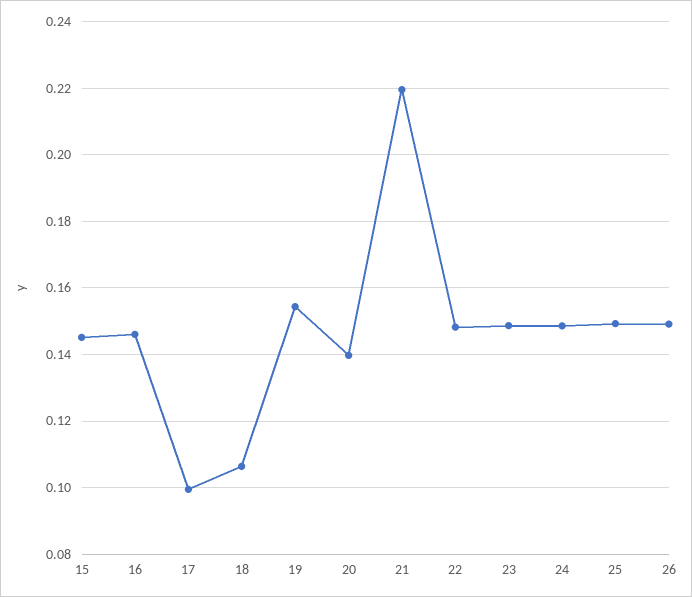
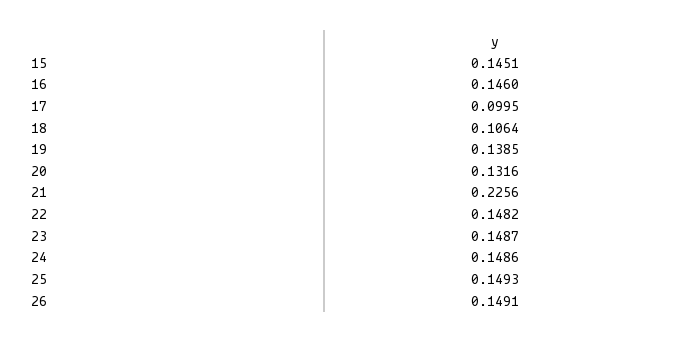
  {
    "15": 0.1451,
    "16": 0.146,
    "17": 0.0995,
    "18": 0.1064,
-   "19": 0.154,
+   "19": 0.1385,
-   "20": 0.14,
+   "20": 0.1316,
-   "21": 0.22,
+   "21": 0.2256,
    "22": 0.1482,
    "23": 0.1487,
    "24": 0.1486,
    "25": 0.1493,
    "26": 0.1491
  }

